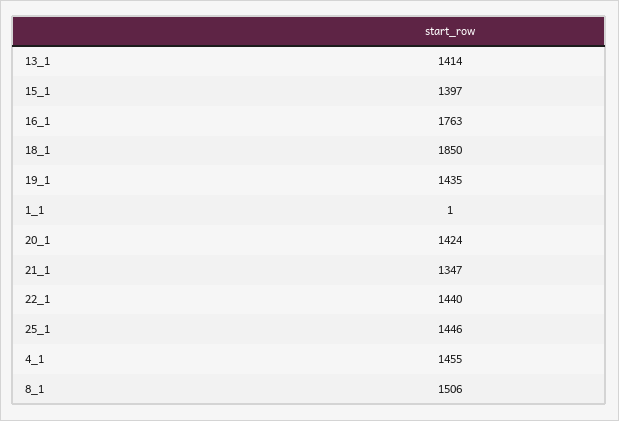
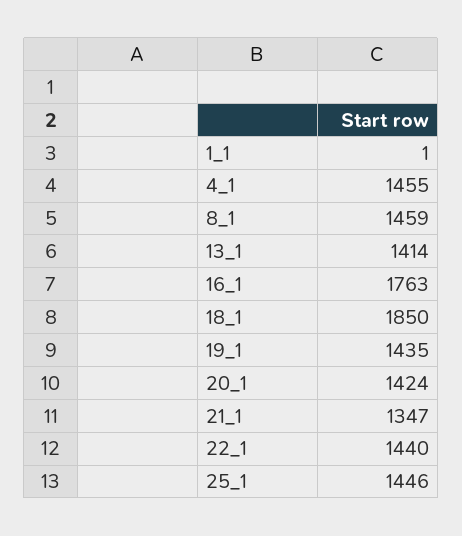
  {
    "13_1": 1414,
-   "15_1": 1397,
    "16_1": 1763,
    "18_1": 1850,
    "19_1": 1435,
    "1_1": 1,
    "20_1": 1424,
    "21_1": 1347,
    "22_1": 1440,
    "25_1": 1446,
    "4_1": 1455,
-   "8_1": 1506
+   "8_1": 1459
  }

